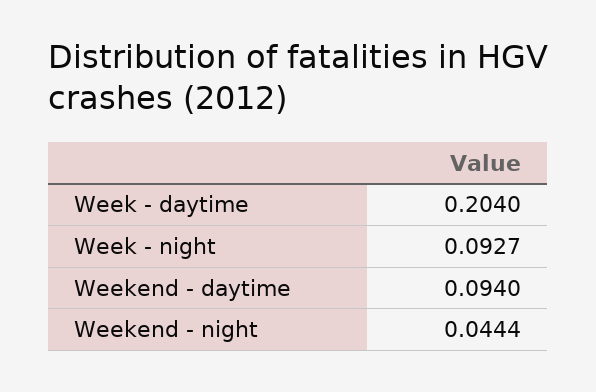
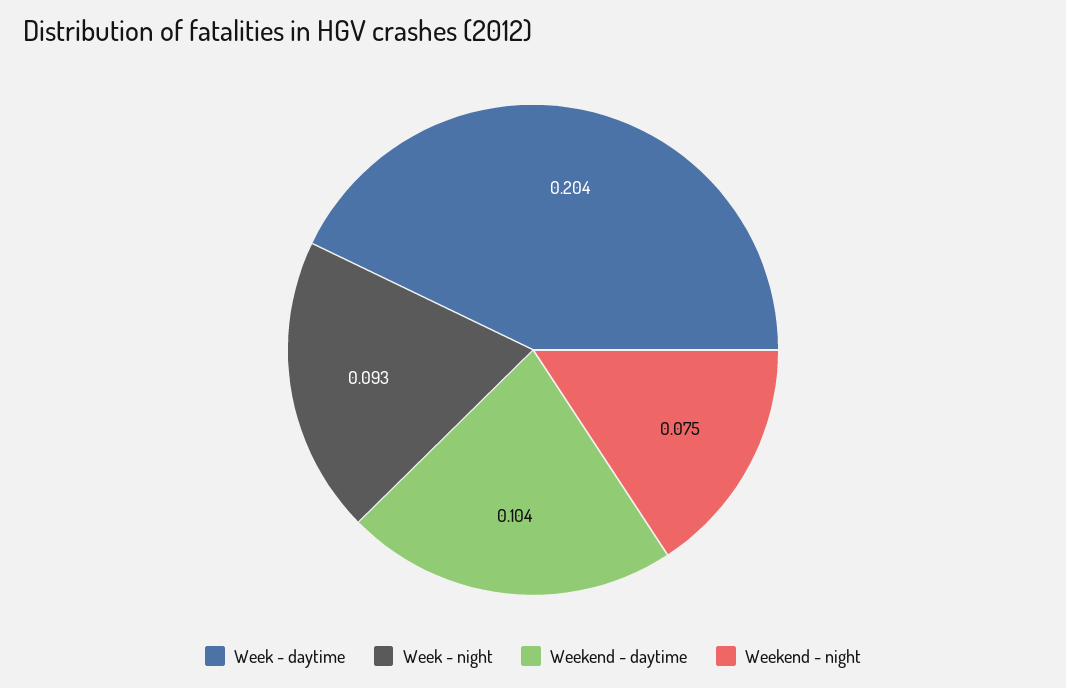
  {
    "Week - daytime": 0.204,
    "Week - night": 0.0927,
-   "Weekend - daytime": 0.094,
+   "Weekend - daytime": 0.104,
-   "Weekend - night": 0.0444
+   "Weekend - night": 0.075
  }

